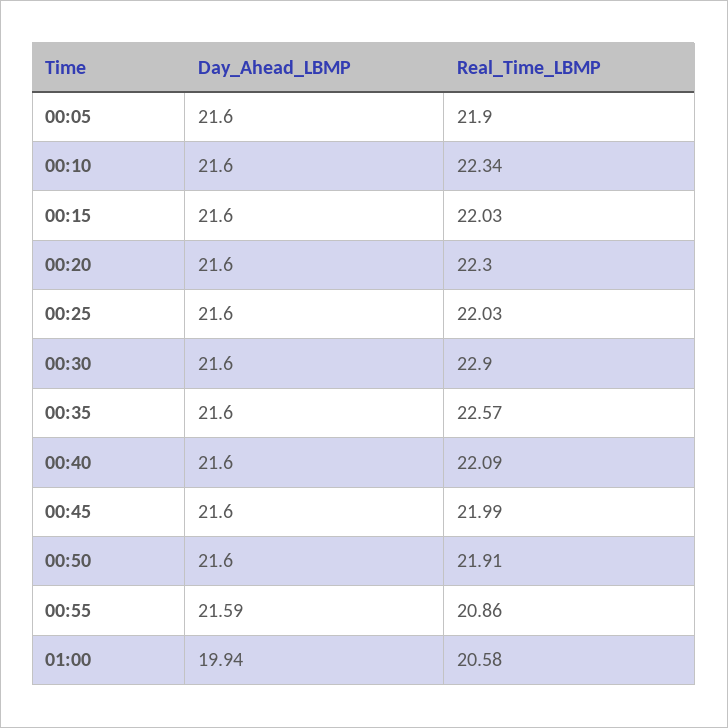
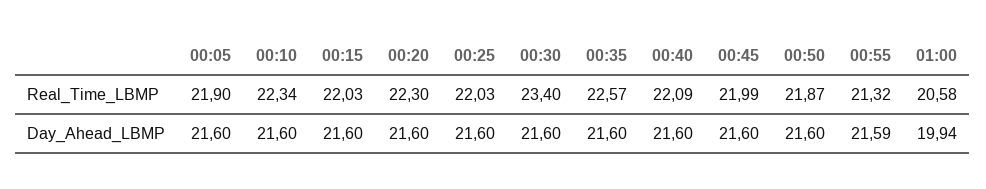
  {
    "Day_Ahead_LBMP": {
      "00:05": 21.6,
      "00:10": 21.6,
      "00:15": 21.6,
      "00:20": 21.6,
      "00:25": 21.6,
      "00:30": 21.6,
      "00:35": 21.6,
      "00:40": 21.6,
      "00:45": 21.6,
      "00:50": 21.6,
      "00:55": 21.59,
      "01:00": 19.94
    },
    "Real_Time_LBMP": {
      "00:05": 21.9,
      "00:10": 22.34,
      "00:15": 22.03,
      "00:20": 22.3,
      "00:25": 22.03,
-     "00:30": 22.9,
+     "00:30": 23.4,
      "00:35": 22.57,
      "00:40": 22.09,
      "00:45": 21.99,
-     "00:50": 21.91,
+     "00:50": 21.87,
-     "00:55": 20.86,
+     "00:55": 21.32,
      "01:00": 20.58
    }
  }

